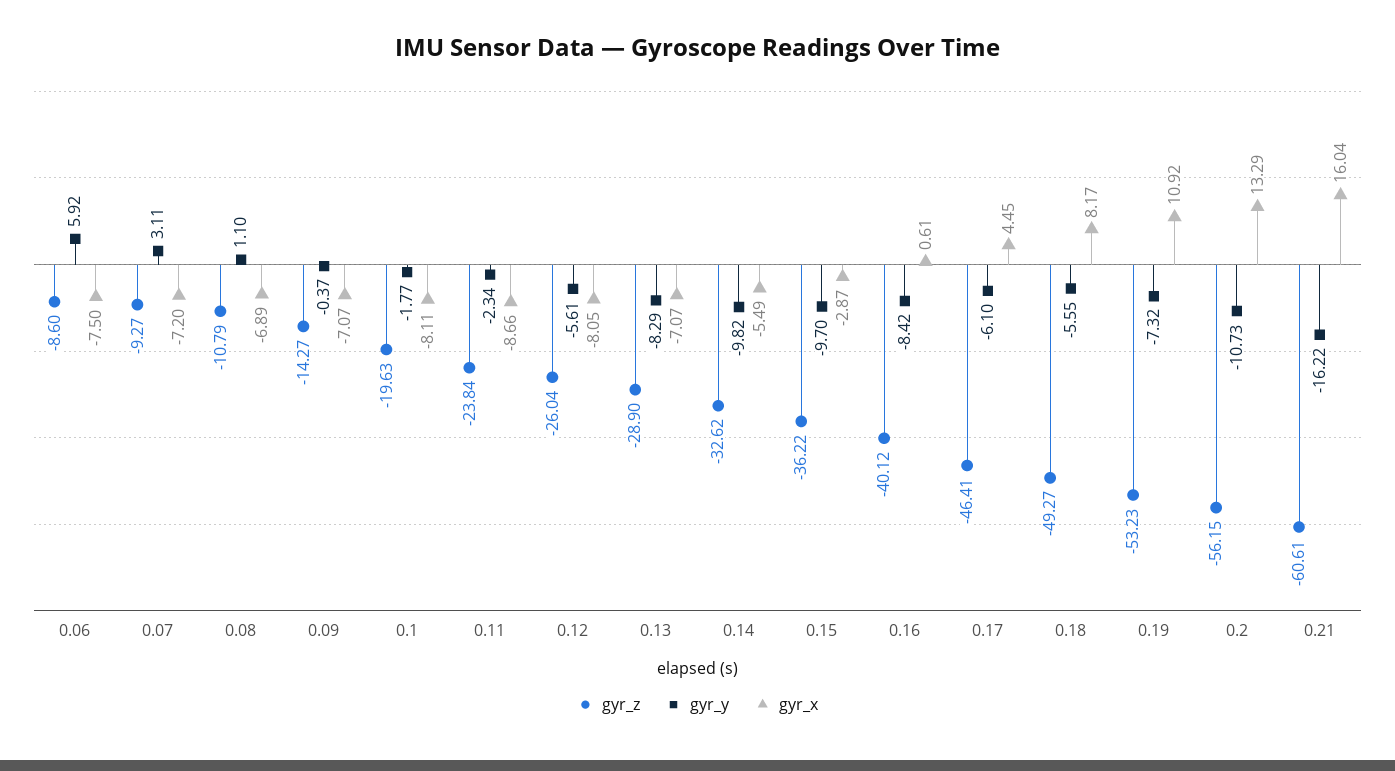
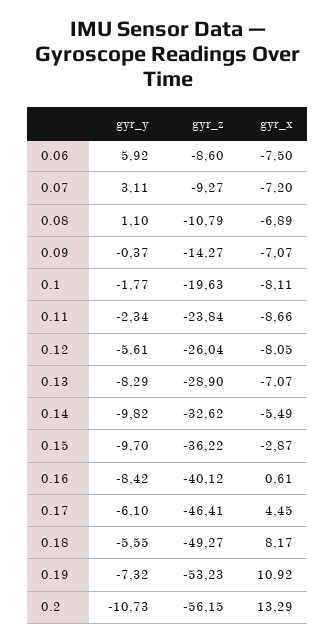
  {
    "gyr_z": {
      "0.06": -8.6,
      "0.07": -9.27,
      "0.08": -10.79,
      "0.09": -14.27,
      "0.1": -19.63,
      "0.11": -23.84,
      "0.12": -26.04,
      "0.13": -28.9,
      "0.14": -32.62,
      "0.15": -36.22,
      "0.16": -40.12,
      "0.17": -46.41,
      "0.18": -49.27,
      "0.19": -53.23,
-     "0.2": -56.15,
+     "0.2": -56.15
-     "0.21": -60.61
    },
    "gyr_y": {
      "0.06": 5.92,
      "0.07": 3.11,
      "0.08": 1.1,
      "0.09": -0.37,
      "0.1": -1.77,
      "0.11": -2.34,
      "0.12": -5.61,
      "0.13": -8.29,
      "0.14": -9.82,
      "0.15": -9.7,
      "0.16": -8.42,
      "0.17": -6.1,
      "0.18": -5.55,
      "0.19": -7.32,
-     "0.2": -10.73,
+     "0.2": -10.73
-     "0.21": -16.22
    },
    "gyr_x": {
      "0.06": -7.5,
      "0.07": -7.2,
      "0.08": -6.89,
      "0.09": -7.07,
      "0.1": -8.11,
      "0.11": -8.66,
      "0.12": -8.05,
      "0.13": -7.07,
      "0.14": -5.49,
      "0.15": -2.87,
      "0.16": 0.61,
      "0.17": 4.45,
      "0.18": 8.17,
      "0.19": 10.92,
-     "0.2": 13.29,
+     "0.2": 13.29
-     "0.21": 16.04
    }
  }

